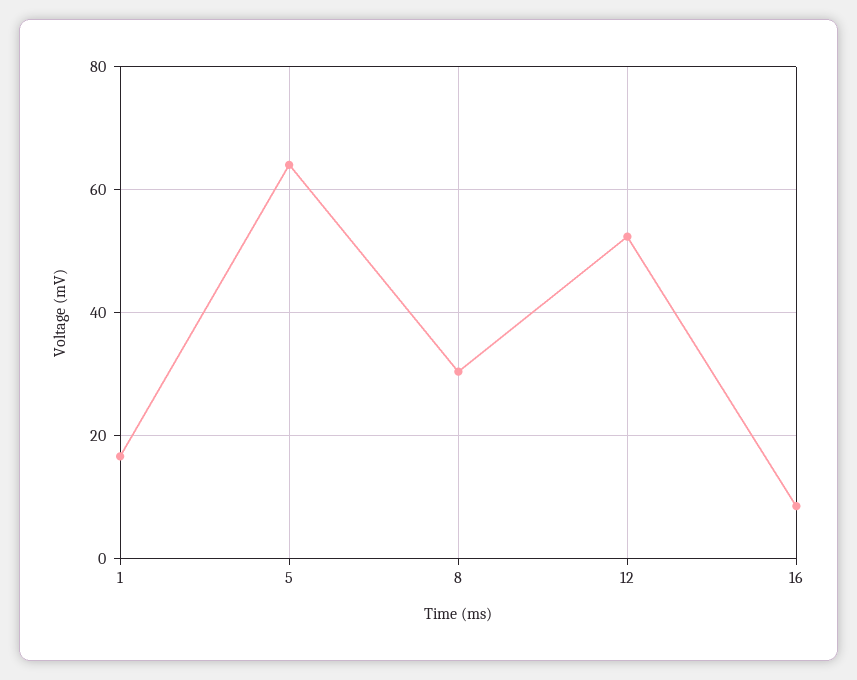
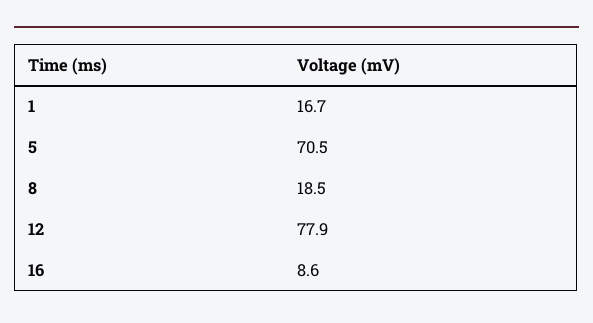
  {
    "1": 16.7,
-   "5": 64,
+   "5": 70.5,
-   "8": 30,
+   "8": 18.5,
-   "12": 52,
+   "12": 77.9,
    "16": 8.6
  }

